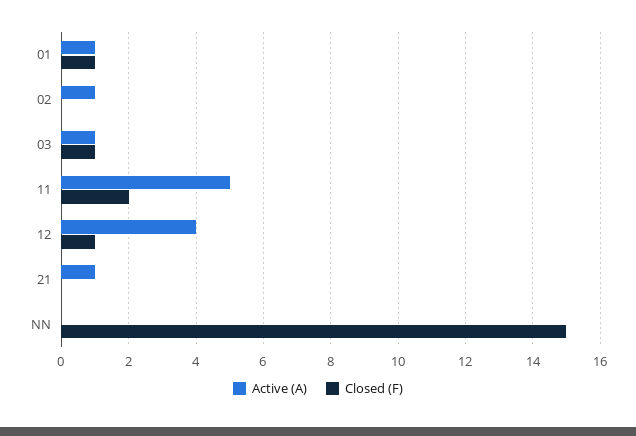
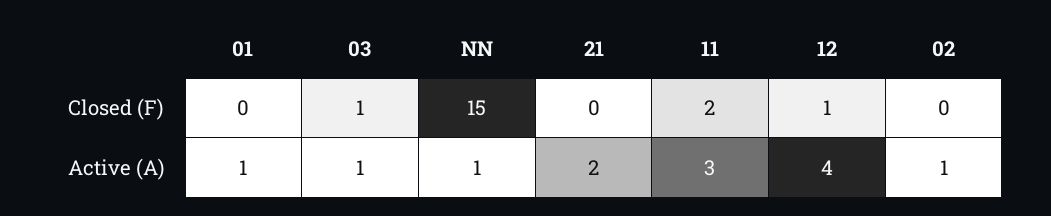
  {
    "Active (A)": {
      "01": 1,
      "02": 1,
      "03": 1,
-     "11": 5,
+     "11": 3,
      "12": 4,
-     "21": 1,
+     "21": 2,
-     "NN": 0
+     "NN": 1
    },
    "Closed (F)": {
-     "01": 1,
+     "01": 0,
      "02": 0,
      "03": 1,
      "11": 2,
      "12": 1,
      "21": 0,
      "NN": 15
    }
  }

